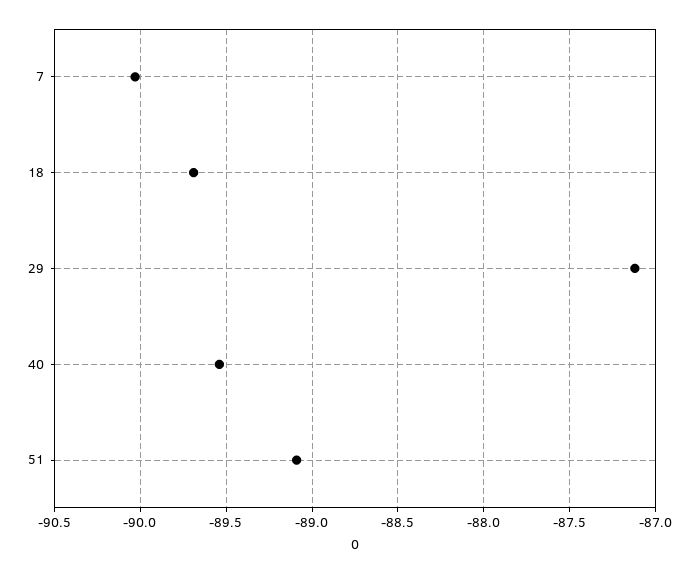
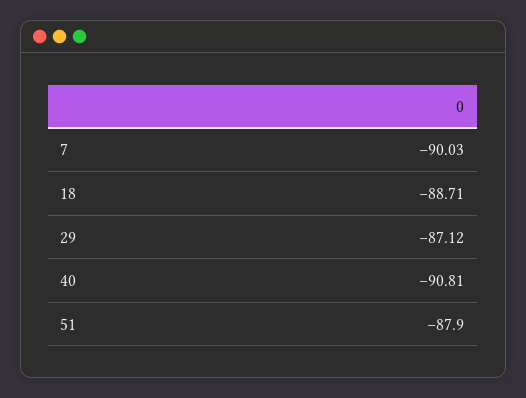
  {
    "7": -90.03,
-   "18": -89.7,
+   "18": -88.71,
    "29": -87.12,
-   "40": -89.55,
+   "40": -90.81,
-   "51": -89.1
+   "51": -87.9
  }

